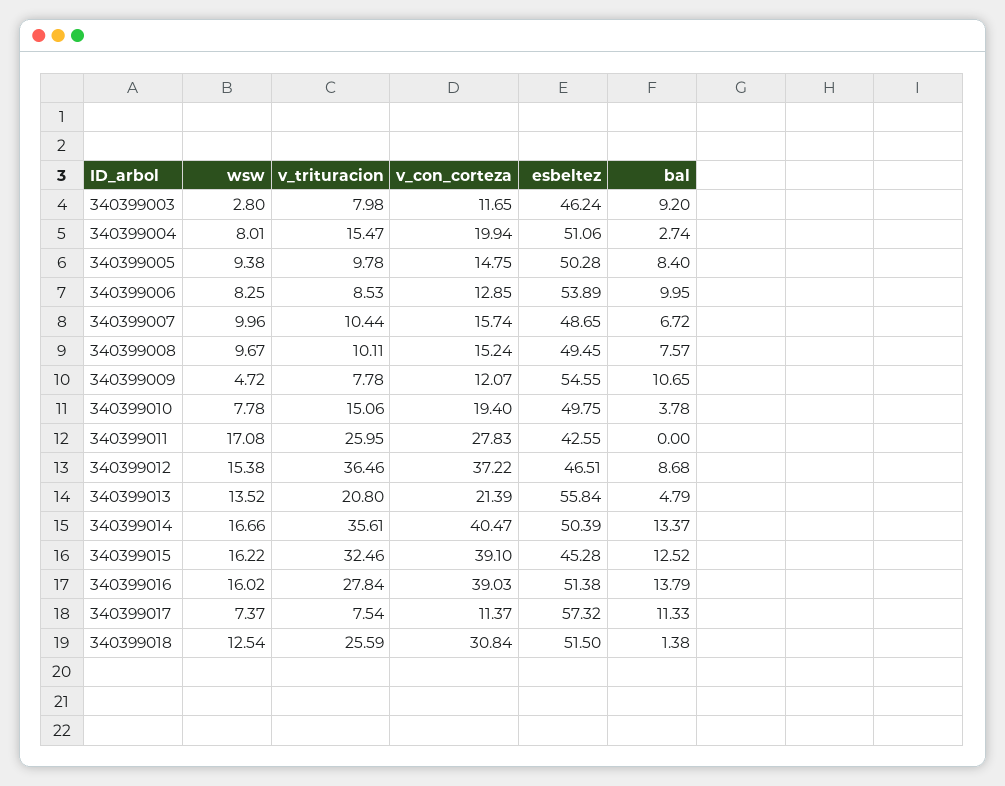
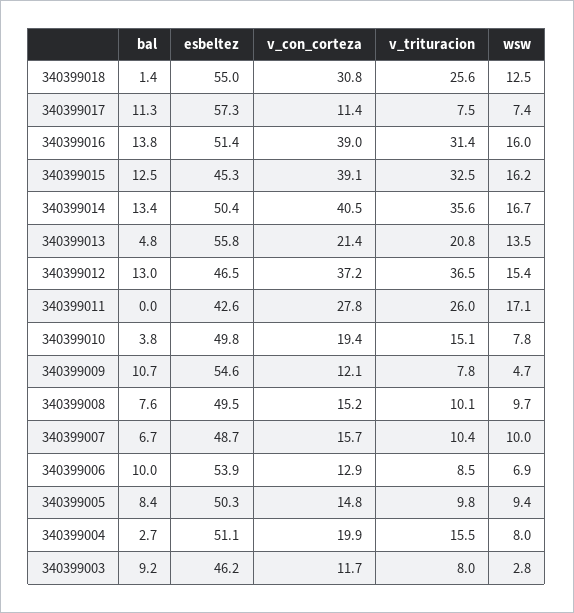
  {
    "wsw": {
      "340399003": 2.8,
      "340399004": 8.01,
      "340399005": 9.38,
-     "340399006": 8.25,
+     "340399006": 6.9,
      "340399007": 9.96,
      "340399008": 9.67,
      "340399009": 4.72,
      "340399010": 7.78,
      "340399011": 17.08,
      "340399012": 15.38,
      "340399013": 13.52,
      "340399014": 16.66,
      "340399015": 16.22,
      "340399016": 16.02,
      "340399017": 7.37,
      "340399018": 12.54
    },
    "v_trituracion": {
      "340399003": 7.98,
      "340399004": 15.47,
      "340399005": 9.78,
      "340399006": 8.53,
      "340399007": 10.44,
      "340399008": 10.11,
      "340399009": 7.78,
      "340399010": 15.06,
      "340399011": 25.95,
      "340399012": 36.46,
      "340399013": 20.8,
      "340399014": 35.61,
      "340399015": 32.46,
-     "340399016": 27.84,
+     "340399016": 31.4,
      "340399017": 7.54,
      "340399018": 25.59
    },
    "v_con_corteza": {
      "340399003": 11.65,
      "340399004": 19.94,
      "340399005": 14.75,
      "340399006": 12.85,
      "340399007": 15.74,
      "340399008": 15.24,
      "340399009": 12.07,
      "340399010": 19.4,
      "340399011": 27.83,
      "340399012": 37.22,
      "340399013": 21.39,
      "340399014": 40.47,
      "340399015": 39.1,
      "340399016": 39.03,
      "340399017": 11.37,
      "340399018": 30.84
    },
    "esbeltez": {
      "340399003": 46.24,
      "340399004": 51.06,
      "340399005": 50.28,
      "340399006": 53.89,
      "340399007": 48.65,
      "340399008": 49.45,
      "340399009": 54.55,
      "340399010": 49.75,
      "340399011": 42.55,
      "340399012": 46.51,
      "340399013": 55.84,
      "340399014": 50.39,
      "340399015": 45.28,
      "340399016": 51.38,
      "340399017": 57.32,
-     "340399018": 51.5
+     "340399018": 55
    },
    "bal": {
      "340399003": 9.2,
      "340399004": 2.74,
      "340399005": 8.4,
      "340399006": 9.95,
      "340399007": 6.72,
      "340399008": 7.57,
      "340399009": 10.65,
      "340399010": 3.78,
      "340399011": 0,
-     "340399012": 8.68,
+     "340399012": 13,
      "340399013": 4.79,
      "340399014": 13.37,
      "340399015": 12.52,
      "340399016": 13.79,
      "340399017": 11.33,
      "340399018": 1.38
    }
  }

